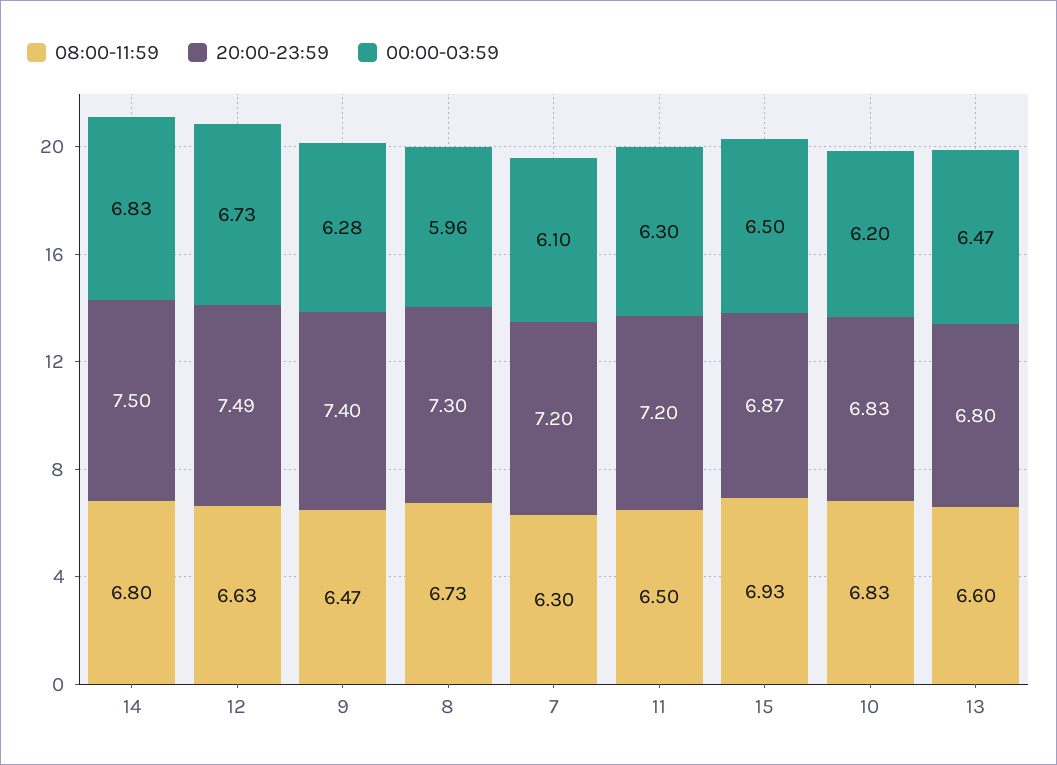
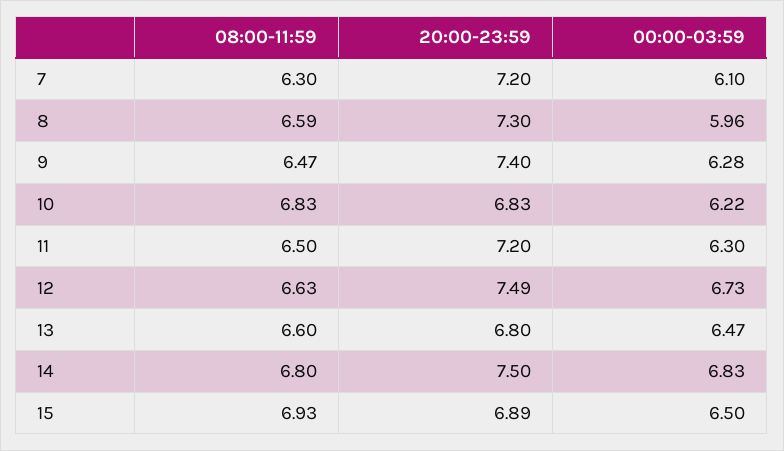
  {
    "08:00-11:59": {
      "14": 6.8,
      "12": 6.63,
      "9": 6.47,
-     "8": 6.73,
+     "8": 6.59,
      "7": 6.3,
      "11": 6.5,
      "15": 6.93,
      "10": 6.83,
      "13": 6.6
    },
    "20:00-23:59": {
      "14": 7.5,
      "12": 7.49,
      "9": 7.4,
      "8": 7.3,
      "7": 7.2,
      "11": 7.2,
-     "15": 6.87,
+     "15": 6.89,
      "10": 6.83,
      "13": 6.8
    },
    "00:00-03:59": {
      "14": 6.83,
      "12": 6.73,
      "9": 6.28,
      "8": 5.96,
      "7": 6.1,
      "11": 6.3,
      "15": 6.5,
-     "10": 6.2,
+     "10": 6.22,
      "13": 6.47
    }
  }

